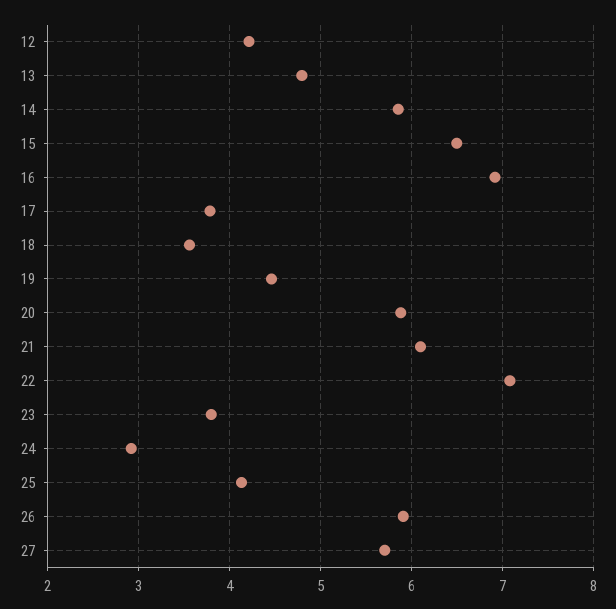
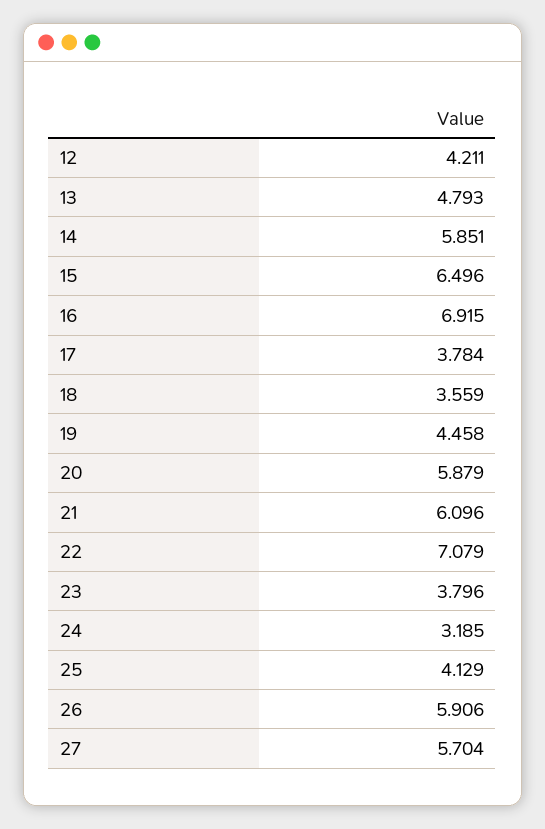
  {
    "12": 4.211,
    "13": 4.793,
    "14": 5.851,
    "15": 6.496,
    "16": 6.915,
    "17": 3.784,
    "18": 3.559,
    "19": 4.458,
    "20": 5.879,
    "21": 6.096,
    "22": 7.079,
    "23": 3.796,
-   "24": 2.9,
+   "24": 3.185,
    "25": 4.129,
    "26": 5.906,
    "27": 5.704
  }

